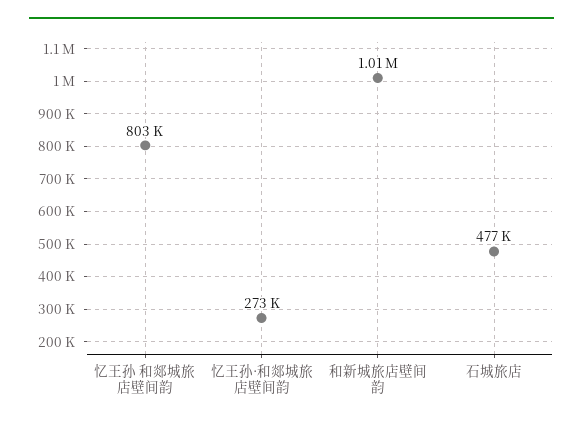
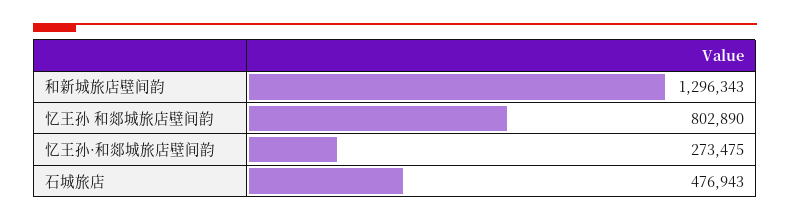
  {
    "忆王孙 和郯城旅店壁间韵": 802890,
    "忆王孙·和郯城旅店壁间韵": 273475,
-   "和新城旅店壁间韵": 1010000,
+   "和新城旅店壁间韵": 1296343,
    "石城旅店": 476943
  }

